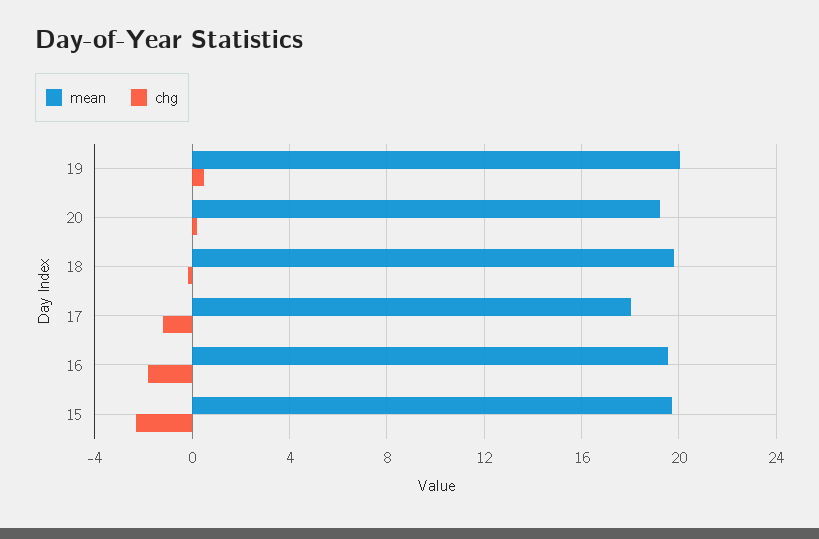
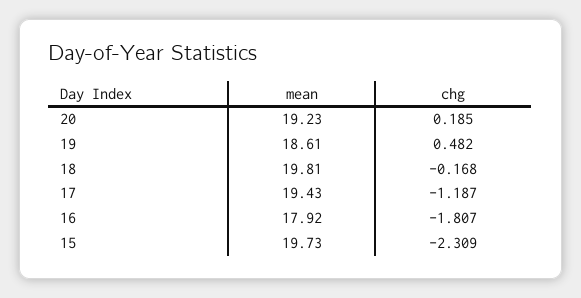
  {
    "mean": {
-     "19": 20,
+     "19": 18.61,
      "20": 19.23,
      "18": 19.81,
-     "17": 18,
+     "17": 19.43,
-     "16": 19.5,
+     "16": 17.92,
      "15": 19.73
    },
    "chg": {
      "19": 0.482,
      "20": 0.185,
      "18": -0.168,
      "17": -1.187,
      "16": -1.807,
      "15": -2.309
    }
  }

